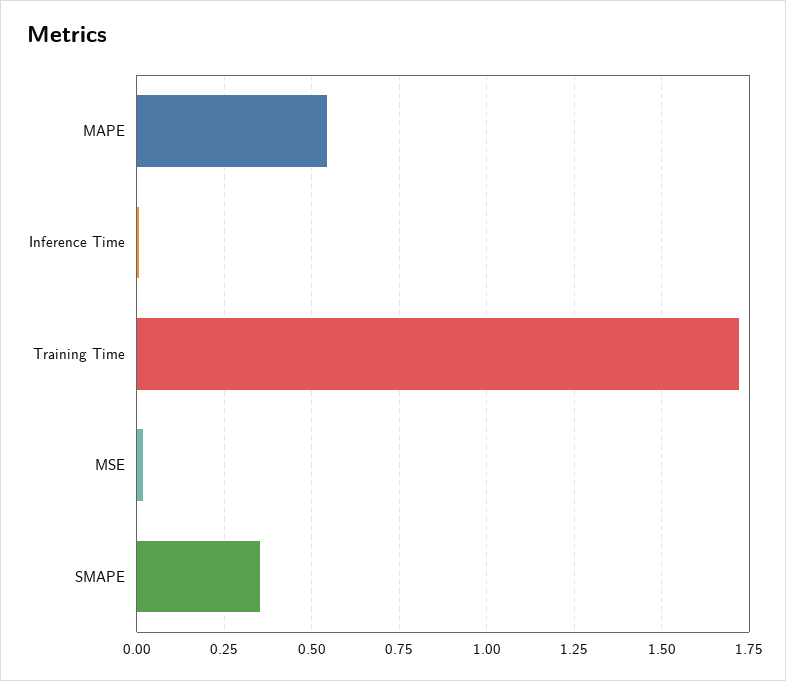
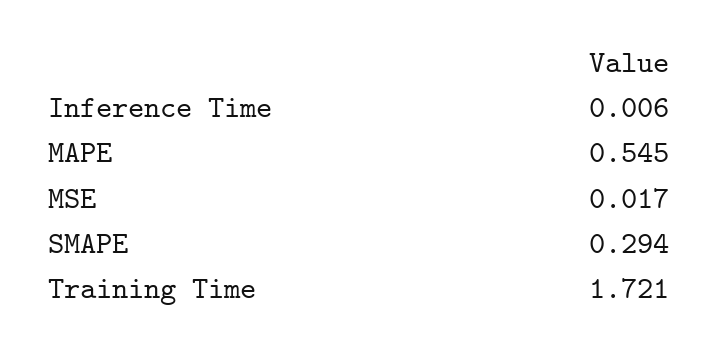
  {
    "MAPE": 0.545,
    "Inference Time": 0.006,
    "Training Time": 1.721,
    "MSE": 0.017,
-   "SMAPE": 0.35
+   "SMAPE": 0.294
  }

